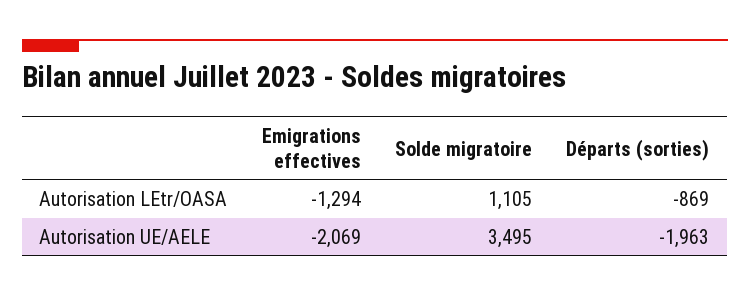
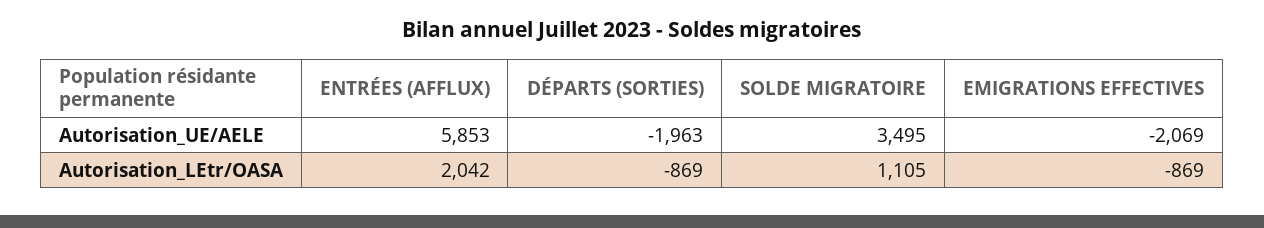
  {
    "Emigrations effectives": {
-     "Autorisation LEtr/OASA": -1294,
+     "Autorisation LEtr/OASA": -869,
      "Autorisation UE/AELE": -2069
    },
    "Solde migratoire": {
      "Autorisation LEtr/OASA": 1105,
      "Autorisation UE/AELE": 3495
    },
    "Départs (sorties)": {
      "Autorisation LEtr/OASA": -869,
      "Autorisation UE/AELE": -1963
-   }
+   },
+   "ENTRÉES (AFFLUX)": {
+     "Autorisation UE/AELE": 5853,
+     "Autorisation LEtr/OASA": 2042
+   }
  }

